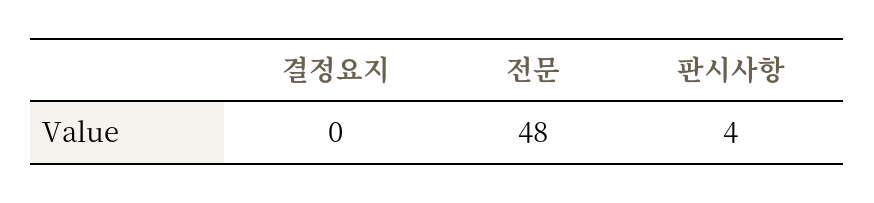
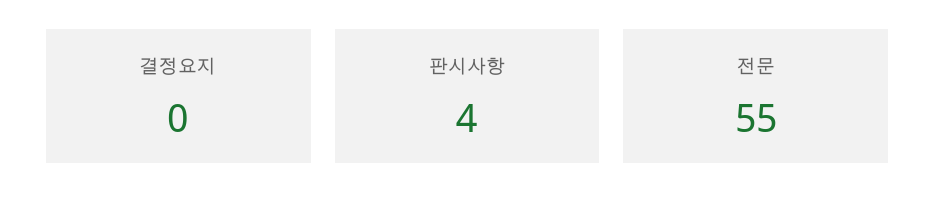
  {
    "결정요지": 0,
-   "전문": 48,
+   "전문": 55,
    "판시사항": 4
  }

